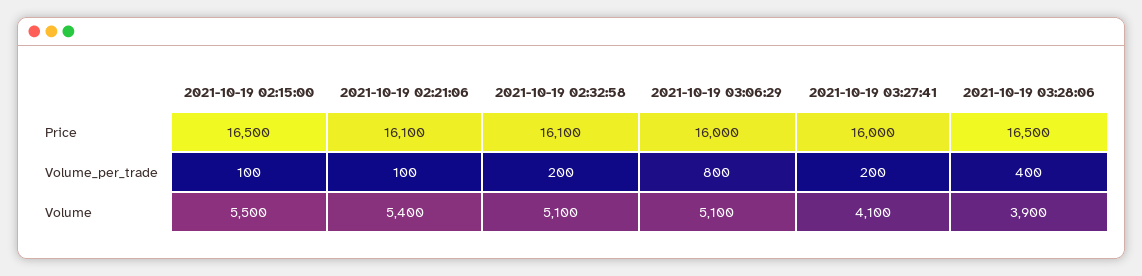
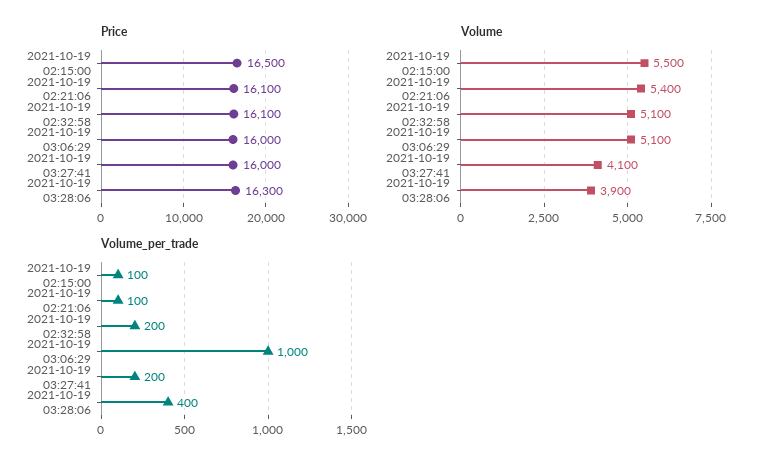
  {
    "Price": {
      "2021-10-19 02:15:00": 16500,
      "2021-10-19 02:21:06": 16100,
      "2021-10-19 02:32:58": 16100,
      "2021-10-19 03:06:29": 16000,
      "2021-10-19 03:27:41": 16000,
-     "2021-10-19 03:28:06": 16500
+     "2021-10-19 03:28:06": 16300
    },
    "Volume_per_trade": {
      "2021-10-19 02:15:00": 100,
      "2021-10-19 02:21:06": 100,
      "2021-10-19 02:32:58": 200,
-     "2021-10-19 03:06:29": 800,
+     "2021-10-19 03:06:29": 1000,
      "2021-10-19 03:27:41": 200,
      "2021-10-19 03:28:06": 400
    },
    "Volume": {
      "2021-10-19 02:15:00": 5500,
      "2021-10-19 02:21:06": 5400,
      "2021-10-19 02:32:58": 5100,
      "2021-10-19 03:06:29": 5100,
      "2021-10-19 03:27:41": 4100,
      "2021-10-19 03:28:06": 3900
    }
  }

